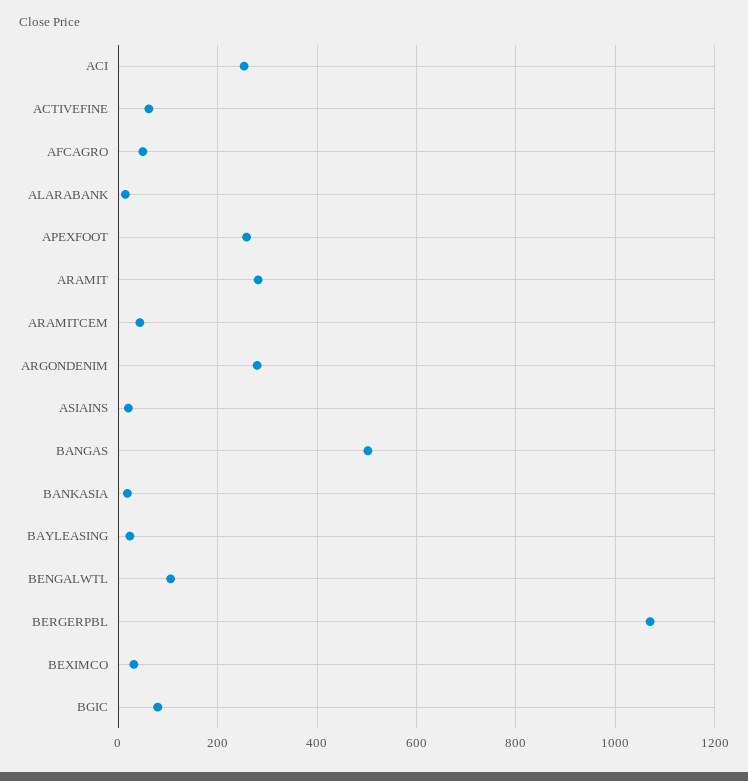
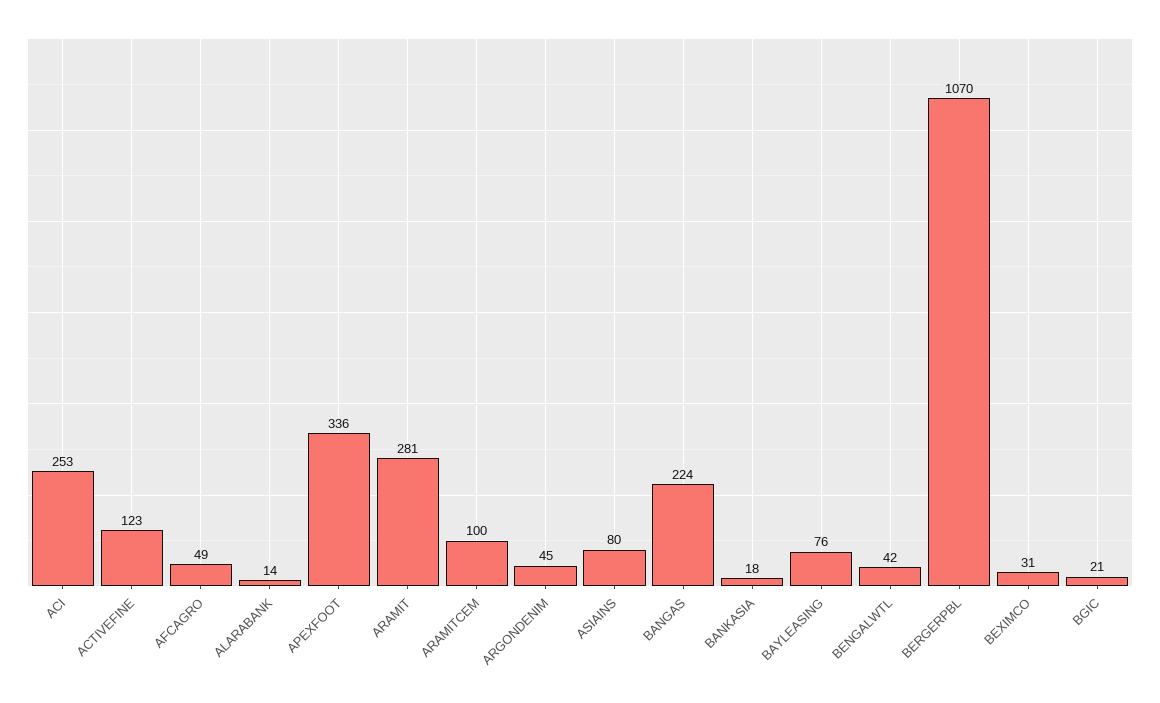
  {
    "ACI": 253,
-   "ACTIVEFINE": 60,
+   "ACTIVEFINE": 123,
    "AFCAGRO": 49,
    "ALARABANK": 14,
-   "APEXFOOT": 260,
+   "APEXFOOT": 336,
    "ARAMIT": 281,
-   "ARAMITCEM": 40,
+   "ARAMITCEM": 100,
-   "ARGONDENIM": 280,
+   "ARGONDENIM": 45,
-   "ASIAINS": 20,
+   "ASIAINS": 80,
-   "BANGAS": 500,
+   "BANGAS": 224,
    "BANKASIA": 18,
-   "BAYLEASING": 20,
+   "BAYLEASING": 76,
-   "BENGALWTL": 100,
+   "BENGALWTL": 42,
    "BERGERPBL": 1070,
    "BEXIMCO": 31,
-   "BGIC": 80
+   "BGIC": 21
  }

